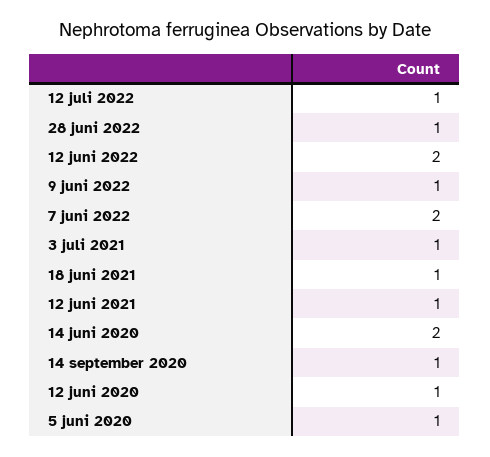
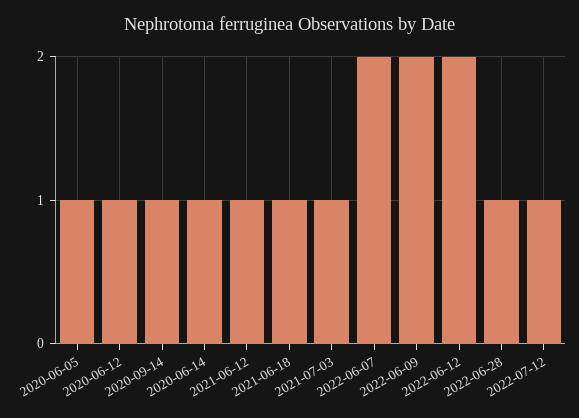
  {
    "12 juli 2022": 1,
    "28 juni 2022": 1,
    "12 juni 2022": 2,
-   "9 juni 2022": 1,
+   "9 juni 2022": 2,
    "7 juni 2022": 2,
    "3 juli 2021": 1,
    "18 juni 2021": 1,
    "12 juni 2021": 1,
-   "14 juni 2020": 2,
+   "14 juni 2020": 1,
    "14 september 2020": 1,
    "12 juni 2020": 1,
    "5 juni 2020": 1
  }

